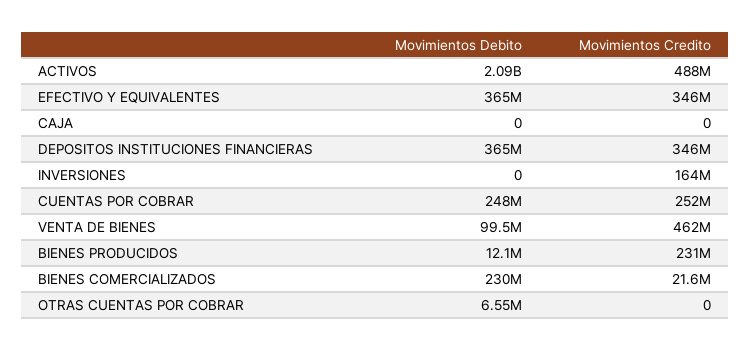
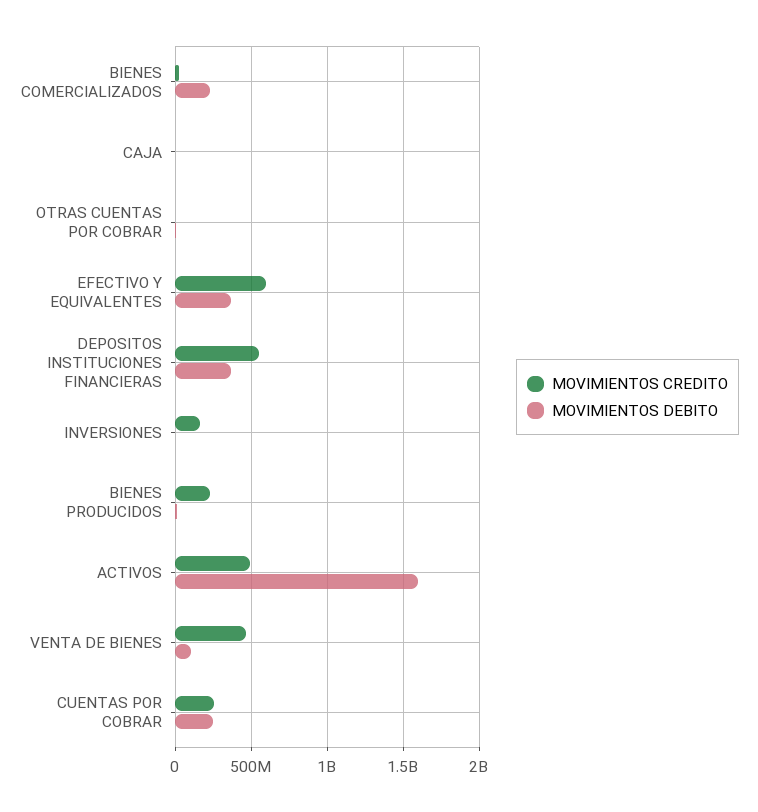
  {
    "Movimientos Debito": {
-     "ACTIVOS": 2090000000,
+     "ACTIVOS": 1600000000,
      "EFECTIVO Y EQUIVALENTES": 365000000,
      "CAJA": 0,
      "DEPOSITOS INSTITUCIONES FINANCIERAS": 365000000,
      "INVERSIONES": 0,
      "CUENTAS POR COBRAR": 248000000,
      "VENTA DE BIENES": 99500000,
      "BIENES PRODUCIDOS": 12100000,
      "BIENES COMERCIALIZADOS": 230000000,
      "OTRAS CUENTAS POR COBRAR": 6550000
    },
    "Movimientos Credito": {
      "ACTIVOS": 488000000,
-     "EFECTIVO Y EQUIVALENTES": 346000000,
+     "EFECTIVO Y EQUIVALENTES": 600000000,
      "CAJA": 0,
-     "DEPOSITOS INSTITUCIONES FINANCIERAS": 346000000,
+     "DEPOSITOS INSTITUCIONES FINANCIERAS": 550000000,
      "INVERSIONES": 164000000,
      "CUENTAS POR COBRAR": 252000000,
      "VENTA DE BIENES": 462000000,
      "BIENES PRODUCIDOS": 231000000,
      "BIENES COMERCIALIZADOS": 21600000,
      "OTRAS CUENTAS POR COBRAR": 0
    }
  }

